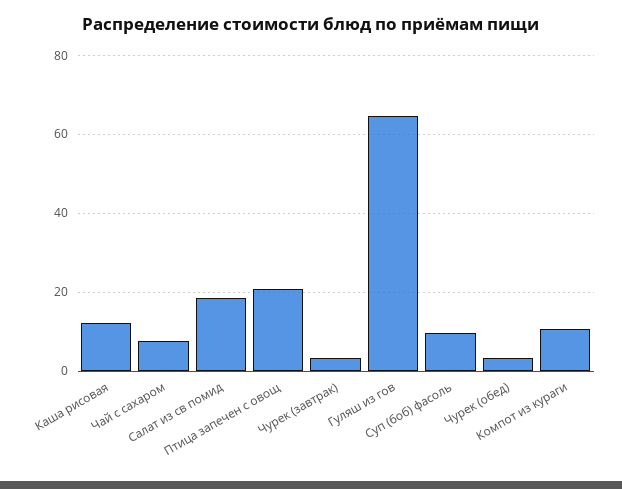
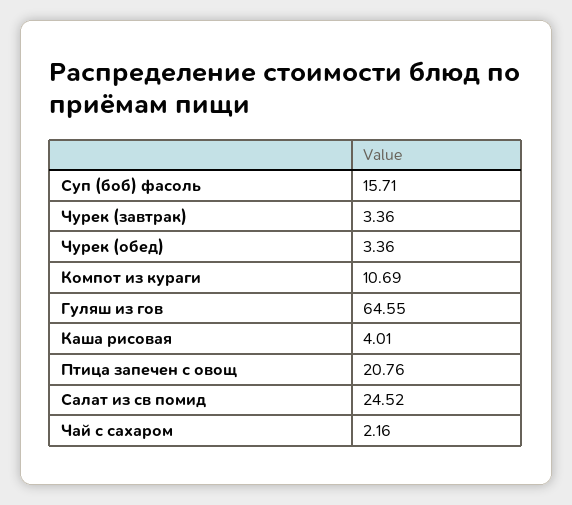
  {
-   "Каша рисовая": 12,
+   "Каша рисовая": 4.01,
-   "Чай с сахаром": 8,
+   "Чай с сахаром": 2.16,
-   "Салат из св помид": 18,
+   "Салат из св помид": 24.52,
    "Птица запечен с овощ": 20.76,
    "Чурек (завтрак)": 3.36,
    "Гуляш из гов": 64.55,
-   "Суп (боб) фасоль": 10,
+   "Суп (боб) фасоль": 15.71,
    "Чурек (обед)": 3.36,
    "Компот из кураги": 10.69
  }

